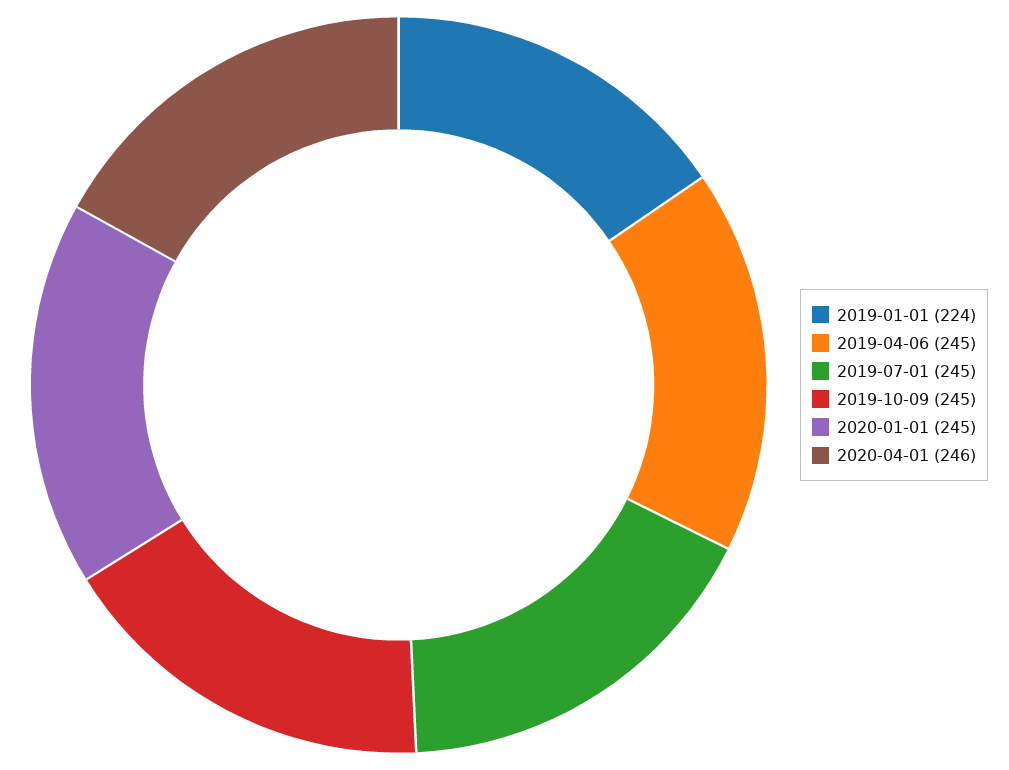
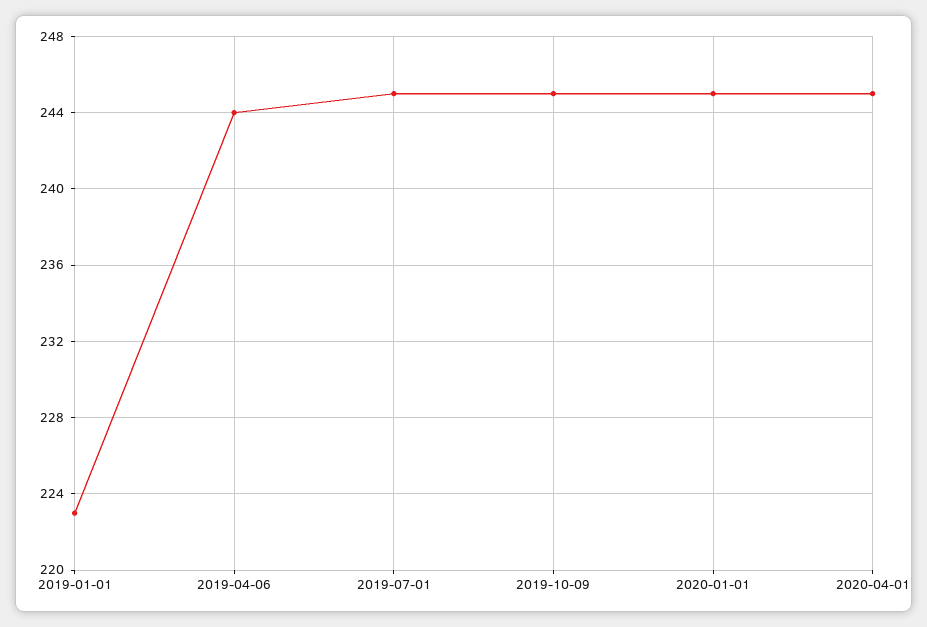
  {
-   "2019-01-01": 224,
+   "2019-01-01": 223,
-   "2019-04-06": 245,
+   "2019-04-06": 244,
    "2019-07-01": 245,
    "2019-10-09": 245,
    "2020-01-01": 245,
-   "2020-04-01": 246
+   "2020-04-01": 245
  }

